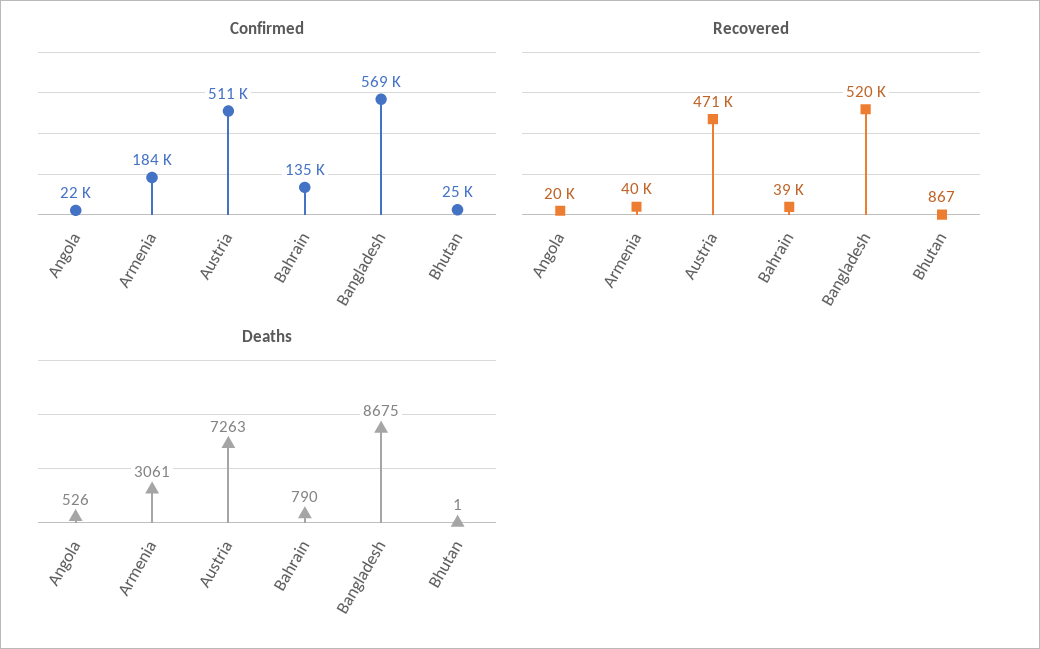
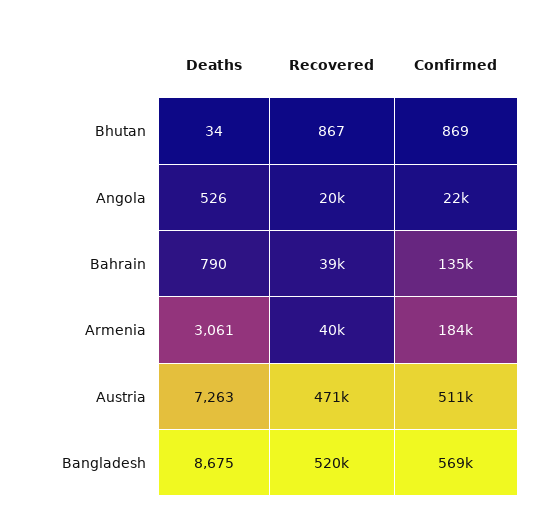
  {
    "Confirmed": {
      "Angola": 22000,
      "Armenia": 184000,
      "Austria": 511000,
      "Bahrain": 135000,
      "Bangladesh": 569000,
-     "Bhutan": 25000
+     "Bhutan": 869
    },
    "Recovered": {
      "Angola": 20000,
      "Armenia": 40000,
      "Austria": 471000,
      "Bahrain": 39000,
      "Bangladesh": 520000,
      "Bhutan": 867
    },
    "Deaths": {
      "Angola": 526,
      "Armenia": 3061,
      "Austria": 7263,
      "Bahrain": 790,
      "Bangladesh": 8675,
-     "Bhutan": 1
+     "Bhutan": 34
    }
  }

